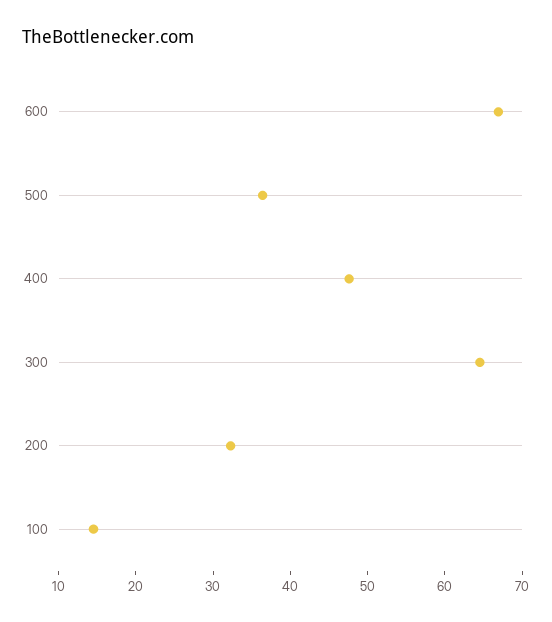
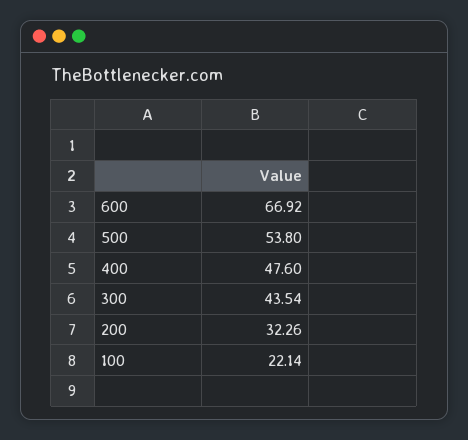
  {
    "600": 66.92,
-   "500": 36,
+   "500": 53.8,
    "400": 47.6,
-   "300": 64,
+   "300": 43.54,
    "200": 32.26,
-   "100": 14
+   "100": 22.14
  }

